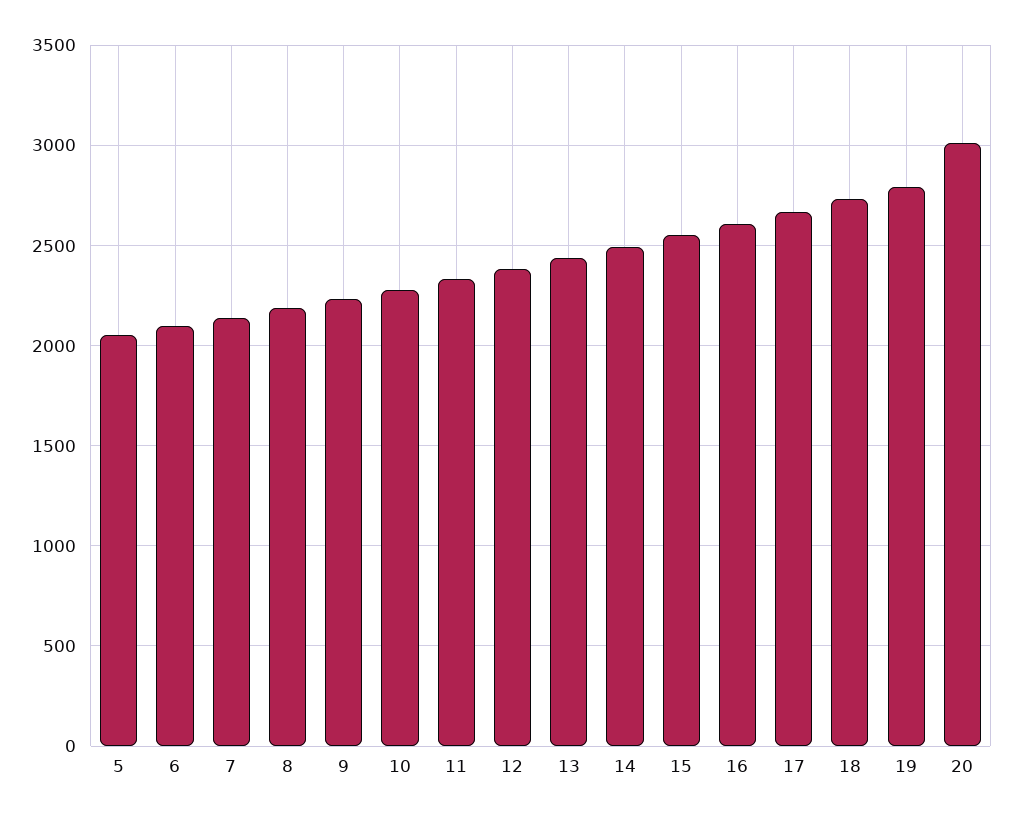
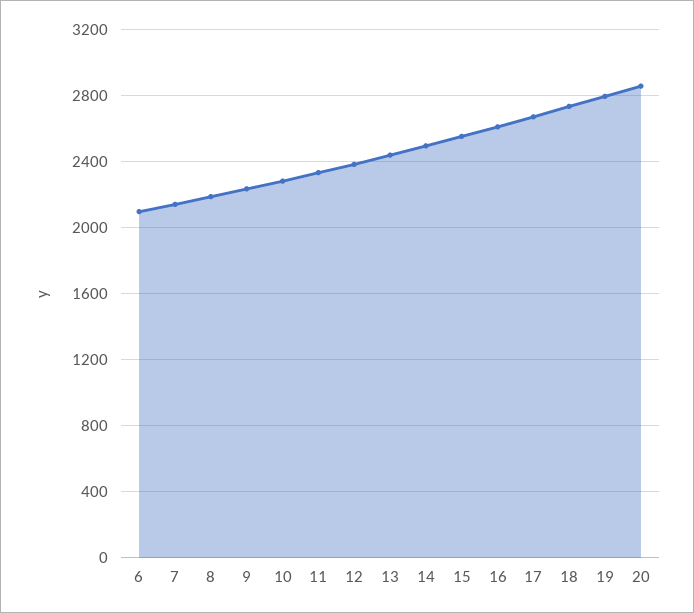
  {
-   "5": 2050,
    "6": 2100,
    "7": 2150,
    "8": 2200,
    "9": 2250,
    "10": 2300,
    "11": 2350,
    "12": 2400,
    "13": 2450,
    "14": 2500,
    "15": 2550,
    "16": 2600,
    "17": 2650,
    "18": 2750,
    "19": 2800,
-   "20": 3000
+   "20": 2850
  }

